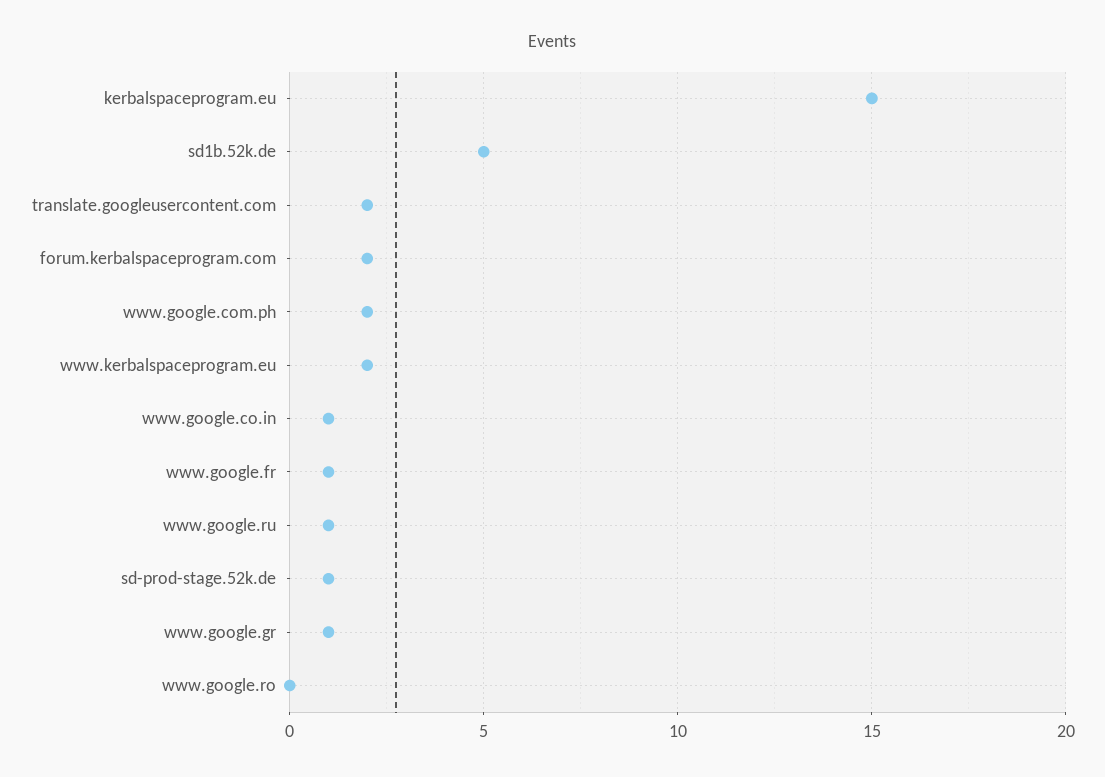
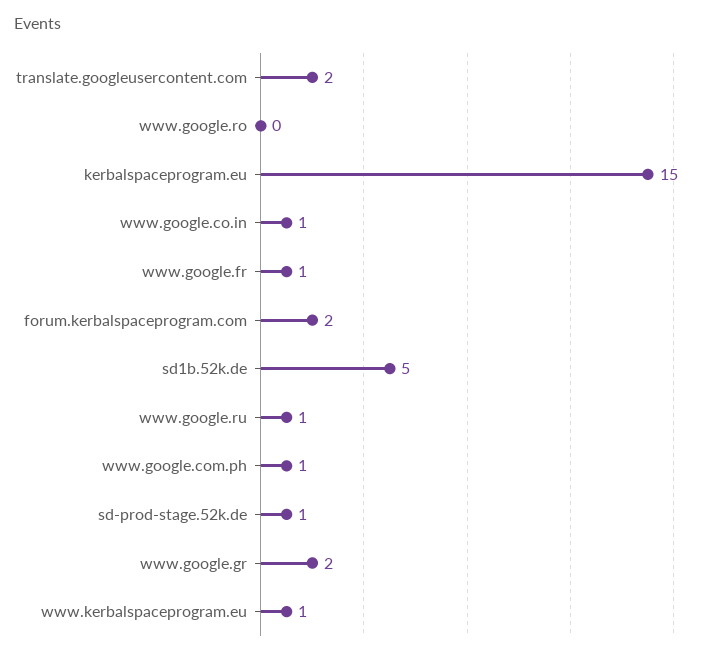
  {
    "kerbalspaceprogram.eu": 15,
    "sd1b.52k.de": 5,
    "translate.googleusercontent.com": 2,
    "forum.kerbalspaceprogram.com": 2,
-   "www.google.com.ph": 2,
+   "www.google.com.ph": 1,
-   "www.kerbalspaceprogram.eu": 2,
+   "www.kerbalspaceprogram.eu": 1,
    "www.google.co.in": 1,
    "www.google.fr": 1,
    "www.google.ru": 1,
    "sd-prod-stage.52k.de": 1,
-   "www.google.gr": 1,
+   "www.google.gr": 2,
    "www.google.ro": 0
  }

